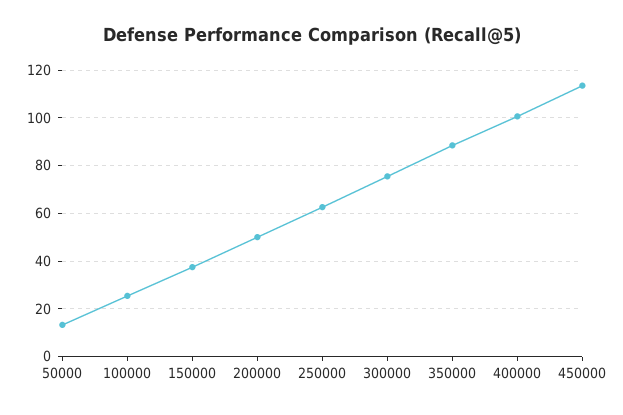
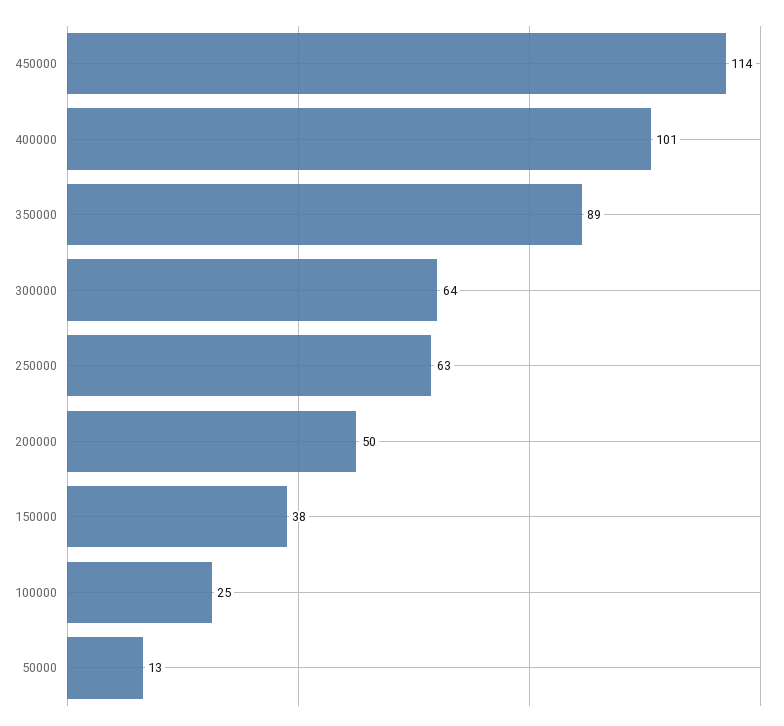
  {
    "50000": 13,
    "100000": 25,
    "150000": 38,
    "200000": 50,
    "250000": 63,
-   "300000": 75,
+   "300000": 64,
    "350000": 89,
    "400000": 101,
    "450000": 114
  }

